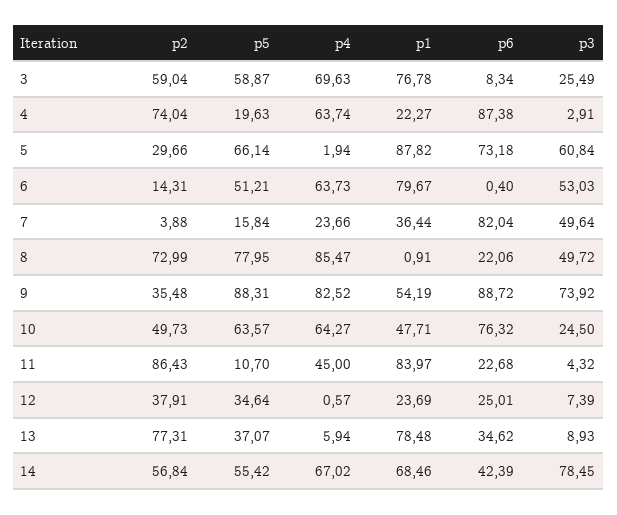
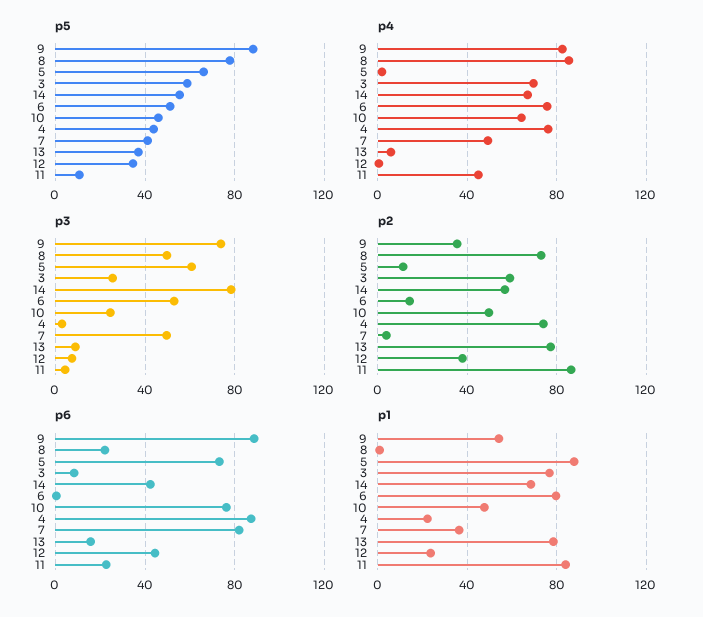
  {
    "p2": {
      "3": 59.04,
      "4": 74.04,
-     "5": 29.66,
+     "5": 10,
      "6": 14.31,
      "7": 3.88,
      "8": 72.99,
      "9": 35.48,
      "10": 49.73,
      "11": 86.43,
      "12": 37.91,
      "13": 77.31,
      "14": 56.84
    },
    "p5": {
      "3": 58.87,
-     "4": 19.63,
+     "4": 45,
      "5": 66.14,
      "6": 51.21,
-     "7": 15.84,
+     "7": 40,
      "8": 77.95,
      "9": 88.31,
-     "10": 63.57,
+     "10": 45,
      "11": 10.7,
      "12": 34.64,
      "13": 37.07,
      "14": 55.42
    },
    "p4": {
      "3": 69.63,
-     "4": 63.74,
+     "4": 75,
      "5": 1.94,
-     "6": 63.73,
+     "6": 75,
-     "7": 23.66,
+     "7": 50,
      "8": 85.47,
      "9": 82.52,
      "10": 64.27,
      "11": 45,
      "12": 0.57,
      "13": 5.94,
      "14": 67.02
    },
    "p1": {
      "3": 76.78,
      "4": 22.27,
      "5": 87.82,
      "6": 79.67,
      "7": 36.44,
      "8": 0.91,
      "9": 54.19,
      "10": 47.71,
      "11": 83.97,
      "12": 23.69,
      "13": 78.48,
      "14": 68.46
    },
    "p6": {
      "3": 8.34,
      "4": 87.38,
      "5": 73.18,
      "6": 0.4,
      "7": 82.04,
      "8": 22.06,
      "9": 88.72,
      "10": 76.32,
      "11": 22.68,
-     "12": 25.01,
+     "12": 45,
-     "13": 34.62,
+     "13": 15,
      "14": 42.39
    },
    "p3": {
      "3": 25.49,
      "4": 2.91,
      "5": 60.84,
      "6": 53.03,
      "7": 49.64,
      "8": 49.72,
      "9": 73.92,
      "10": 24.5,
      "11": 4.32,
      "12": 7.39,
      "13": 8.93,
      "14": 78.45
    }
  }

